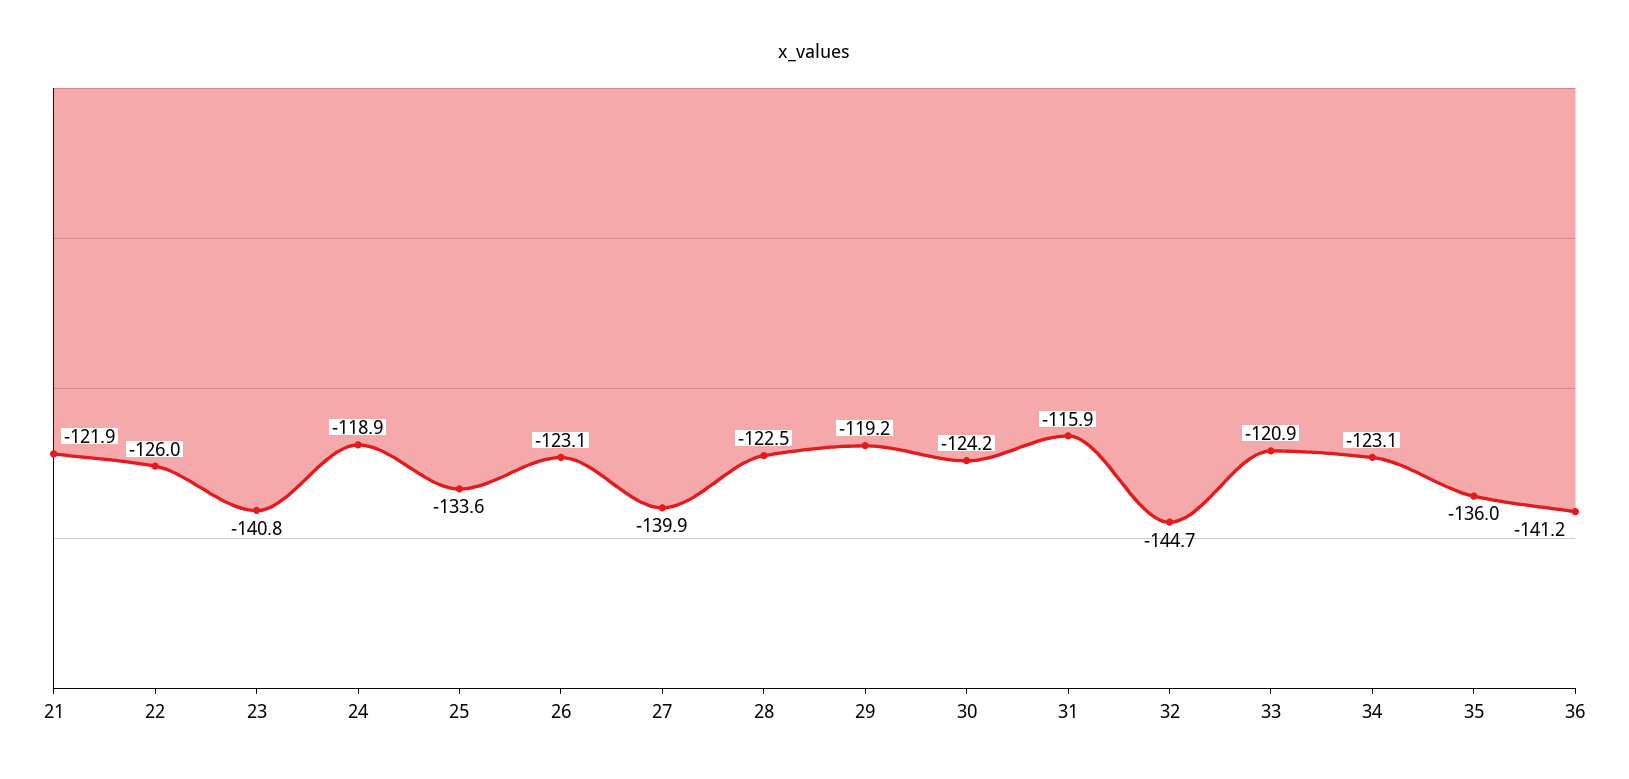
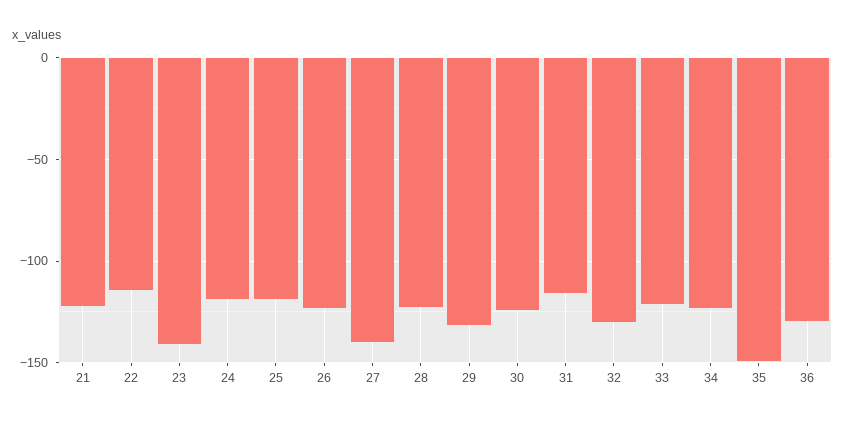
  {
    "21": -121.9,
-   "22": -126,
+   "22": -115,
    "23": -140.8,
    "24": -118.9,
-   "25": -133.6,
+   "25": -120,
    "26": -123.1,
    "27": -139.9,
    "28": -122.5,
-   "29": -119.2,
+   "29": -130,
    "30": -124.2,
    "31": -115.9,
-   "32": -144.7,
+   "32": -130,
    "33": -120.9,
    "34": -123.1,
-   "35": -136,
+   "35": -150,
-   "36": -141.2
+   "36": -130
  }

